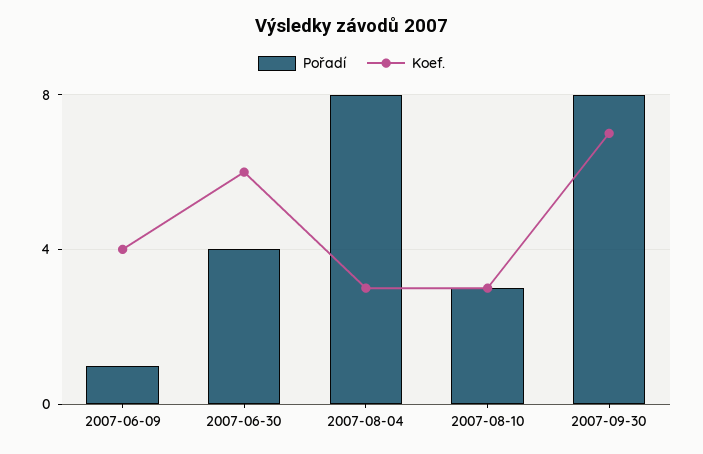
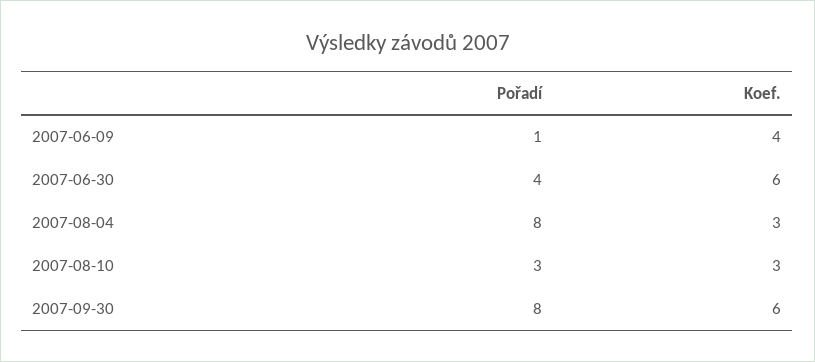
  {
    "Pořadí": {
      "2007-06-09": 1,
      "2007-06-30": 4,
      "2007-08-04": 8,
      "2007-08-10": 3,
      "2007-09-30": 8
    },
    "Koef.": {
      "2007-06-09": 4,
      "2007-06-30": 6,
      "2007-08-04": 3,
      "2007-08-10": 3,
-     "2007-09-30": 7
+     "2007-09-30": 6
    }
  }

